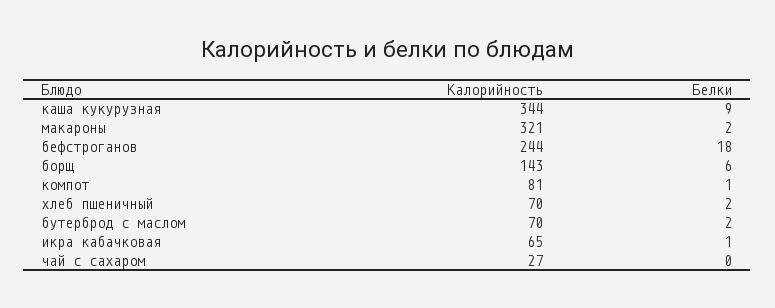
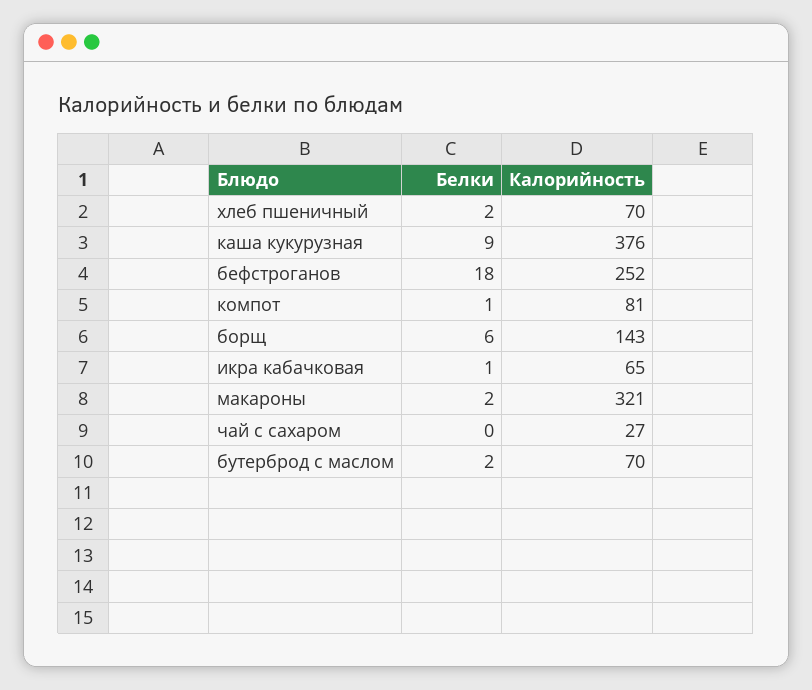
  {
    "Калорийность": {
-     "каша кукурузная": 344,
+     "каша кукурузная": 376,
      "макароны": 321,
-     "бефстроганов": 244,
+     "бефстроганов": 252,
      "борщ": 143,
      "компот": 81,
      "хлеб пшеничный": 70,
      "бутерброд с маслом": 70,
      "икра кабачковая": 65,
      "чай с сахаром": 27
    },
    "Белки": {
      "каша кукурузная": 9,
      "макароны": 2,
      "бефстроганов": 18,
      "борщ": 6,
      "компот": 1,
      "хлеб пшеничный": 2,
      "бутерброд с маслом": 2,
      "икра кабачковая": 1,
      "чай с сахаром": 0
    }
  }

